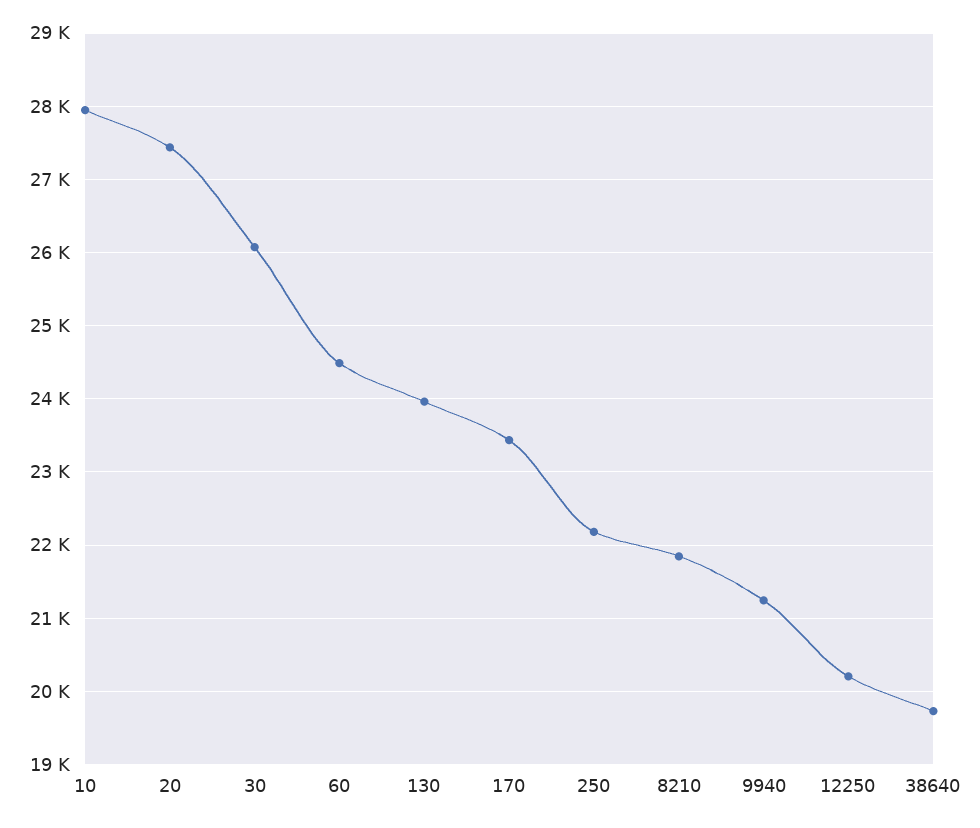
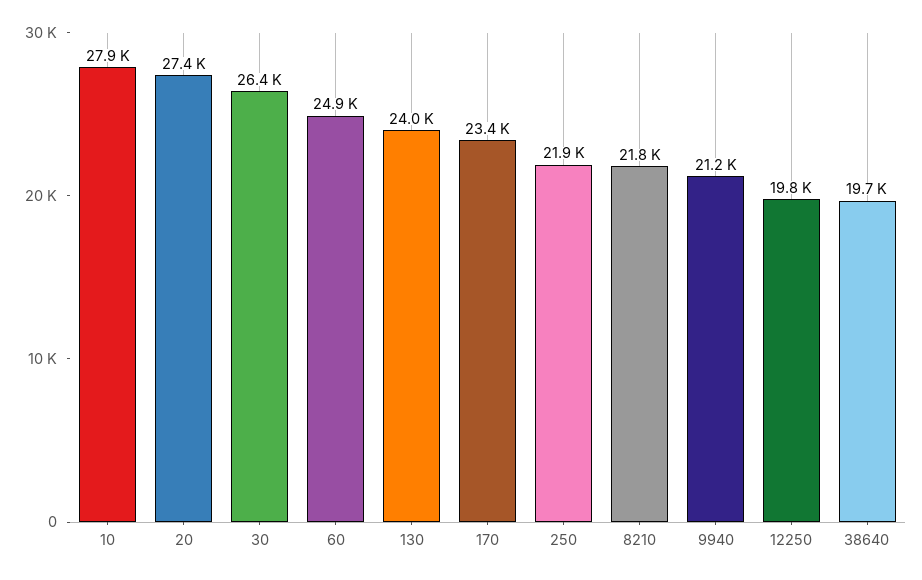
  {
    "10": 27900,
    "20": 27400,
-   "30": 26100,
+   "30": 26400,
-   "60": 24500,
+   "60": 24900,
    "130": 24000,
    "170": 23400,
-   "250": 22200,
+   "250": 21900,
    "8210": 21800,
    "9940": 21200,
-   "12250": 20200,
+   "12250": 19800,
    "38640": 19700
  }

